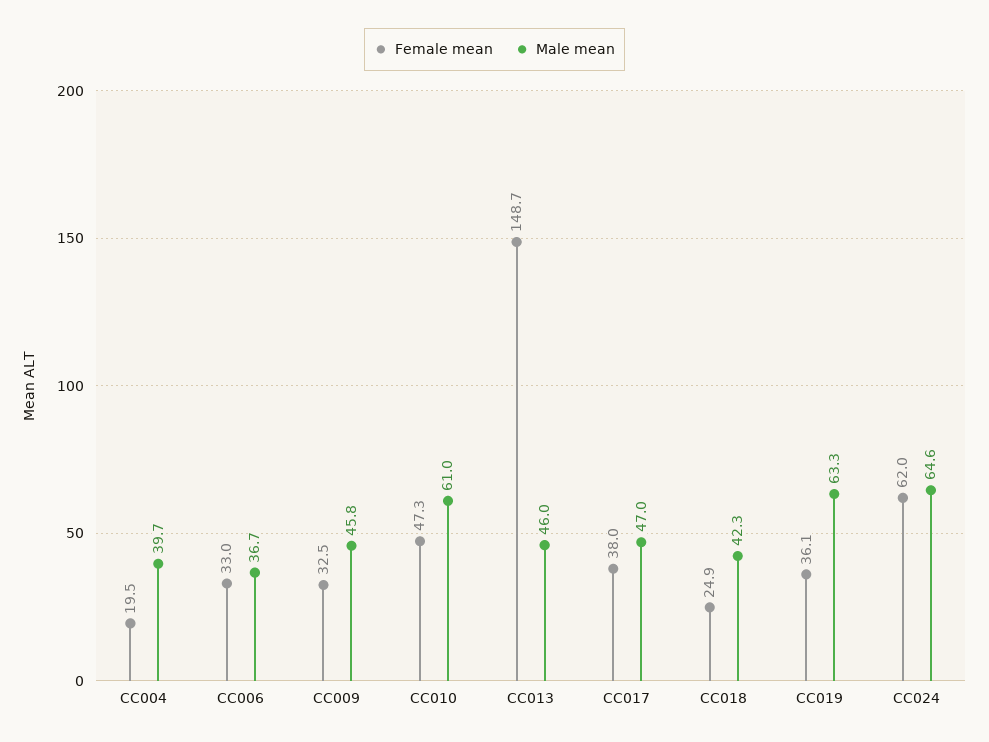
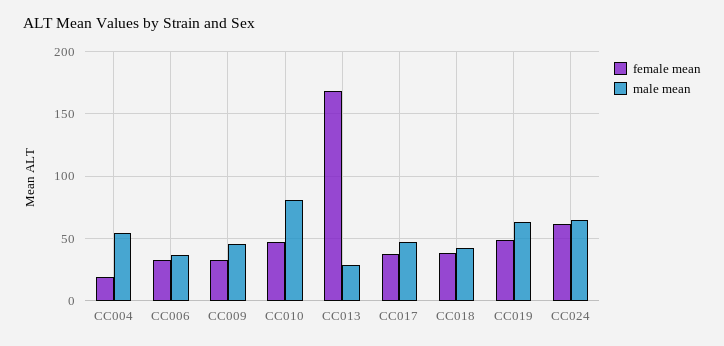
  {
    "Female mean": {
      "CC004": 19.5,
      "CC006": 33,
      "CC009": 32.5,
      "CC010": 47.3,
-     "CC013": 148.7,
+     "CC013": 170,
      "CC017": 38,
-     "CC018": 24.9,
+     "CC018": 40,
-     "CC019": 36.1,
+     "CC019": 50,
      "CC024": 62
    },
    "Male mean": {
-     "CC004": 39.7,
+     "CC004": 55,
      "CC006": 36.7,
      "CC009": 45.8,
-     "CC010": 61,
+     "CC010": 80,
-     "CC013": 46,
+     "CC013": 30,
      "CC017": 47,
      "CC018": 42.3,
      "CC019": 63.3,
      "CC024": 64.6
    }
  }

